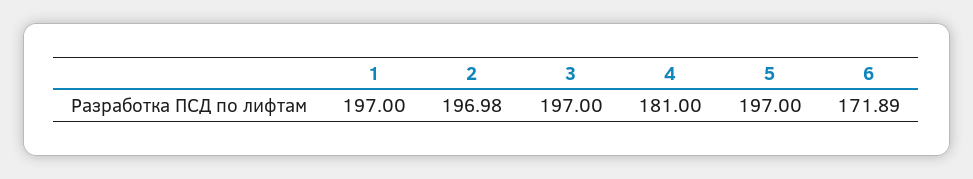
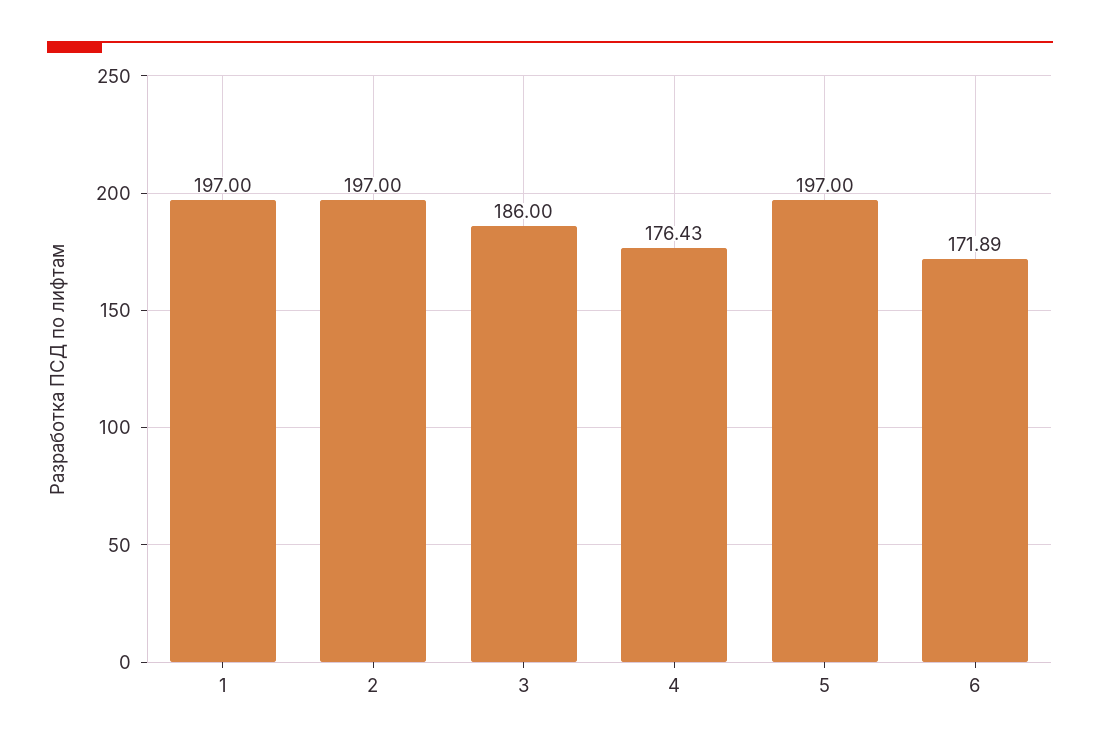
  {
    "1": 197,
-   "2": 196.98,
+   "2": 197,
-   "3": 197,
+   "3": 186,
-   "4": 181,
+   "4": 176.43,
    "5": 197,
    "6": 171.89
  }

